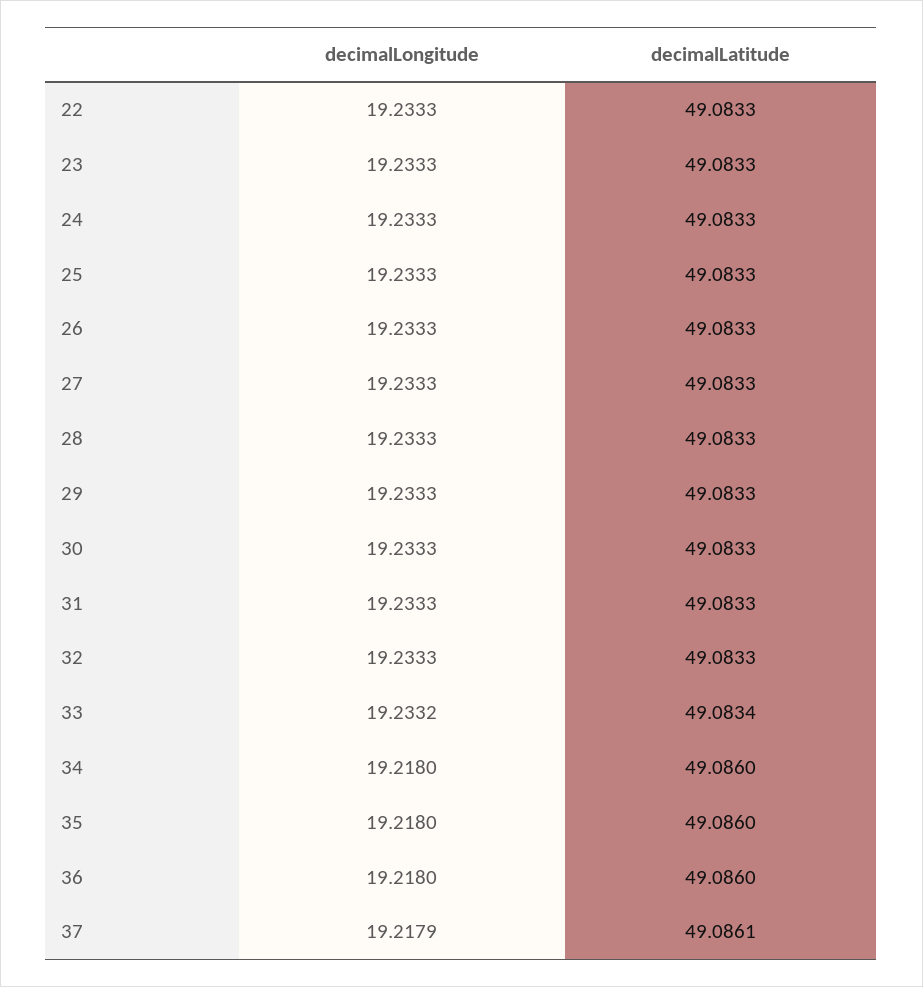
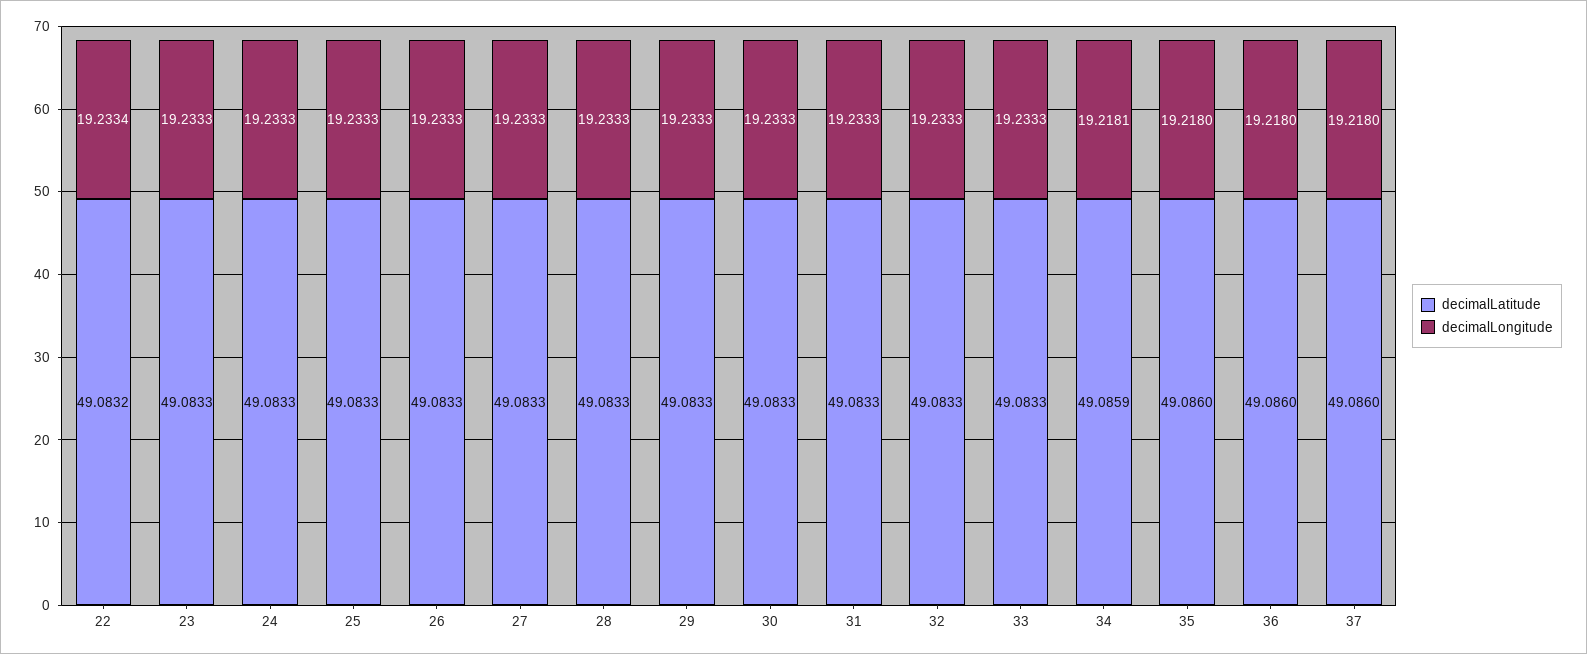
  {
    "decimalLongitude": {
-     "22": 19.2333,
+     "22": 19.2334,
      "23": 19.2333,
      "24": 19.2333,
      "25": 19.2333,
      "26": 19.2333,
      "27": 19.2333,
      "28": 19.2333,
      "29": 19.2333,
      "30": 19.2333,
      "31": 19.2333,
      "32": 19.2333,
-     "33": 19.2332,
+     "33": 19.2333,
-     "34": 19.218,
+     "34": 19.2181,
      "35": 19.218,
      "36": 19.218,
-     "37": 19.2179
+     "37": 19.218
    },
    "decimalLatitude": {
-     "22": 49.0833,
+     "22": 49.0832,
      "23": 49.0833,
      "24": 49.0833,
      "25": 49.0833,
      "26": 49.0833,
      "27": 49.0833,
      "28": 49.0833,
      "29": 49.0833,
      "30": 49.0833,
      "31": 49.0833,
      "32": 49.0833,
-     "33": 49.0834,
+     "33": 49.0833,
-     "34": 49.086,
+     "34": 49.0859,
      "35": 49.086,
      "36": 49.086,
-     "37": 49.0861
+     "37": 49.086
    }
  }

